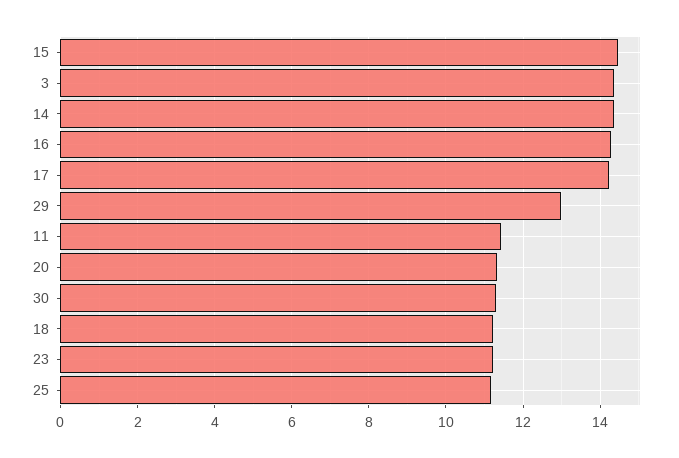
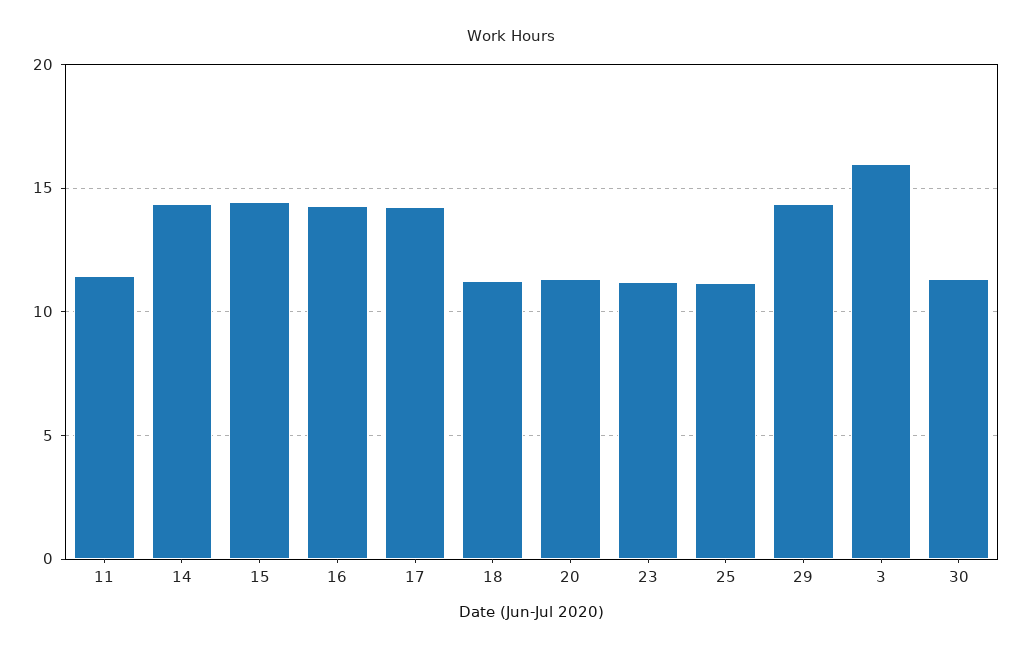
  {
    "15": 14.4,
-   "3": 14.4,
+   "3": 16,
    "14": 14.4,
    "16": 14.2,
    "17": 14.2,
-   "29": 13,
+   "29": 14.5,
    "11": 11.4,
    "20": 11.4,
    "30": 11.4,
    "18": 11.2,
    "23": 11.2,
    "25": 11.2
  }

